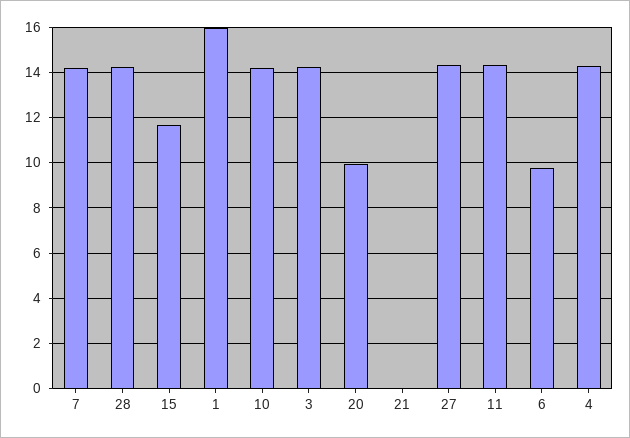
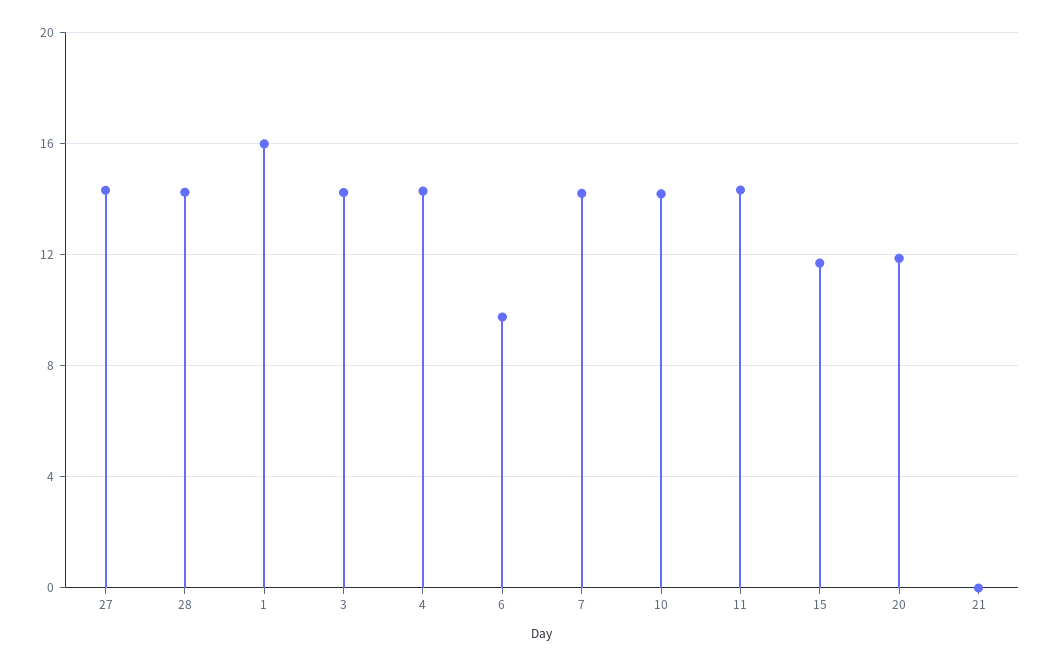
  {
    "7": 14,
    "28": 14,
    "15": 11.5,
    "1": 16,
    "10": 14,
    "3": 14,
-   "20": 10,
+   "20": 12,
    "21": 0,
    "27": 14.5,
    "11": 14.5,
    "6": 10,
    "4": 14.5
  }

